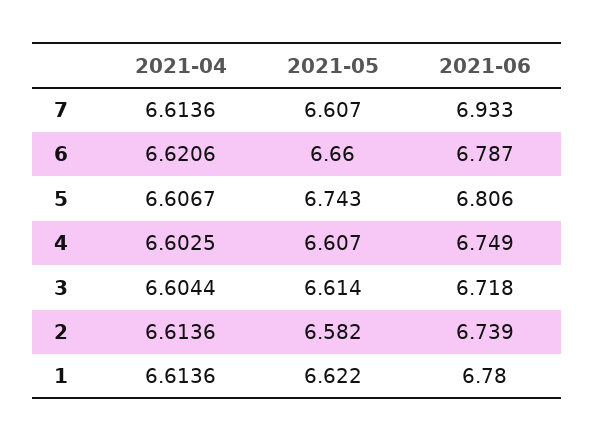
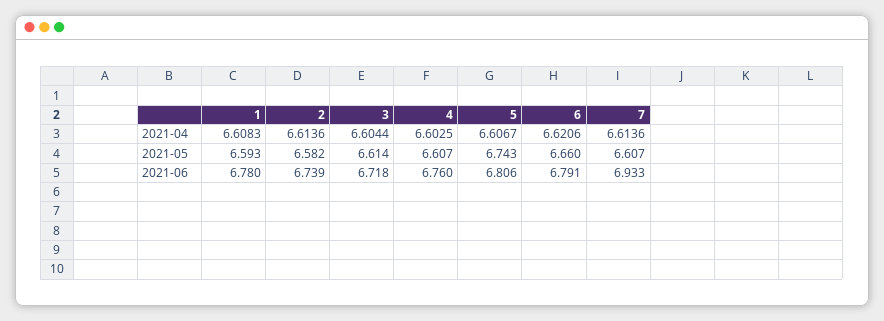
  {
    "2021-04": {
      "7": 6.6136,
      "6": 6.6206,
      "5": 6.6067,
      "4": 6.6025,
      "3": 6.6044,
      "2": 6.6136,
-     "1": 6.6136
+     "1": 6.6083
    },
    "2021-05": {
      "7": 6.607,
      "6": 6.66,
      "5": 6.743,
      "4": 6.607,
      "3": 6.614,
      "2": 6.582,
-     "1": 6.622
+     "1": 6.593
    },
    "2021-06": {
      "7": 6.933,
-     "6": 6.787,
+     "6": 6.791,
      "5": 6.806,
-     "4": 6.749,
+     "4": 6.76,
      "3": 6.718,
      "2": 6.739,
      "1": 6.78
    }
  }

